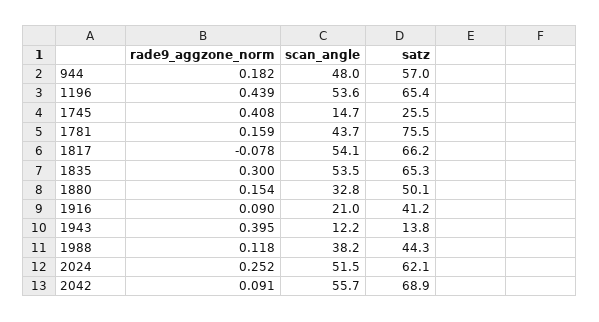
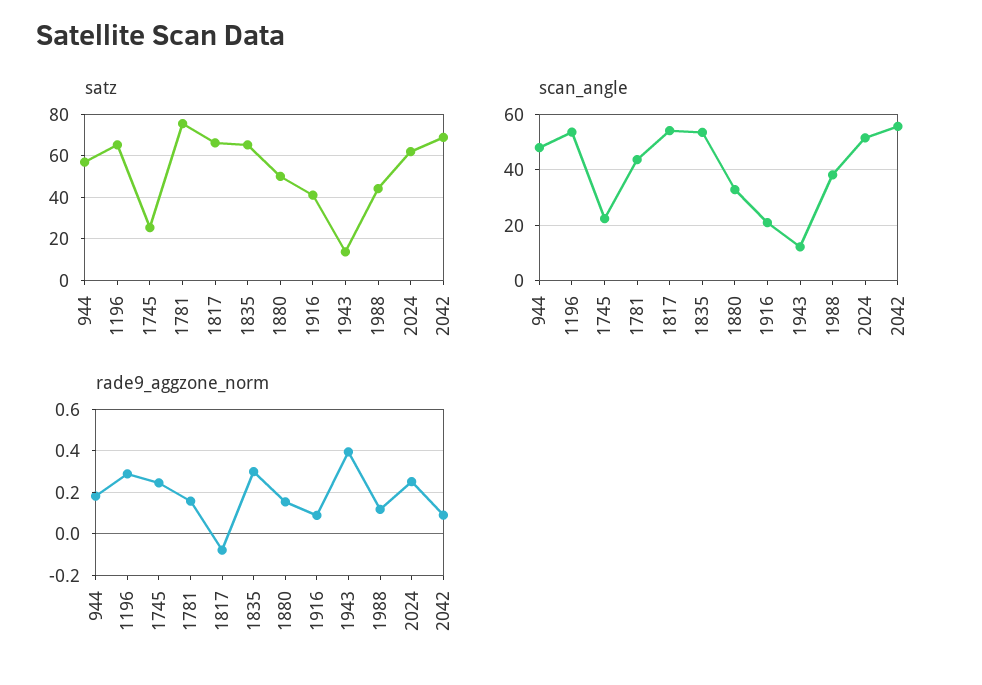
  {
    "rade9_aggzone_norm": {
      "944": 0.182,
-     "1196": 0.439,
+     "1196": 0.3,
-     "1745": 0.408,
+     "1745": 0.25,
      "1781": 0.159,
      "1817": -0.078,
      "1835": 0.3,
      "1880": 0.154,
      "1916": 0.09,
      "1943": 0.395,
      "1988": 0.118,
      "2024": 0.252,
      "2042": 0.091
    },
    "scan_angle": {
      "944": 48,
      "1196": 53.6,
-     "1745": 14.7,
+     "1745": 22.5,
      "1781": 43.7,
      "1817": 54.1,
      "1835": 53.5,
      "1880": 32.8,
      "1916": 21,
      "1943": 12.2,
      "1988": 38.2,
      "2024": 51.5,
      "2042": 55.7
    },
    "satz": {
      "944": 57,
      "1196": 65.4,
      "1745": 25.5,
      "1781": 75.5,
      "1817": 66.2,
      "1835": 65.3,
      "1880": 50.1,
      "1916": 41.2,
      "1943": 13.8,
      "1988": 44.3,
      "2024": 62.1,
      "2042": 68.9
    }
  }

